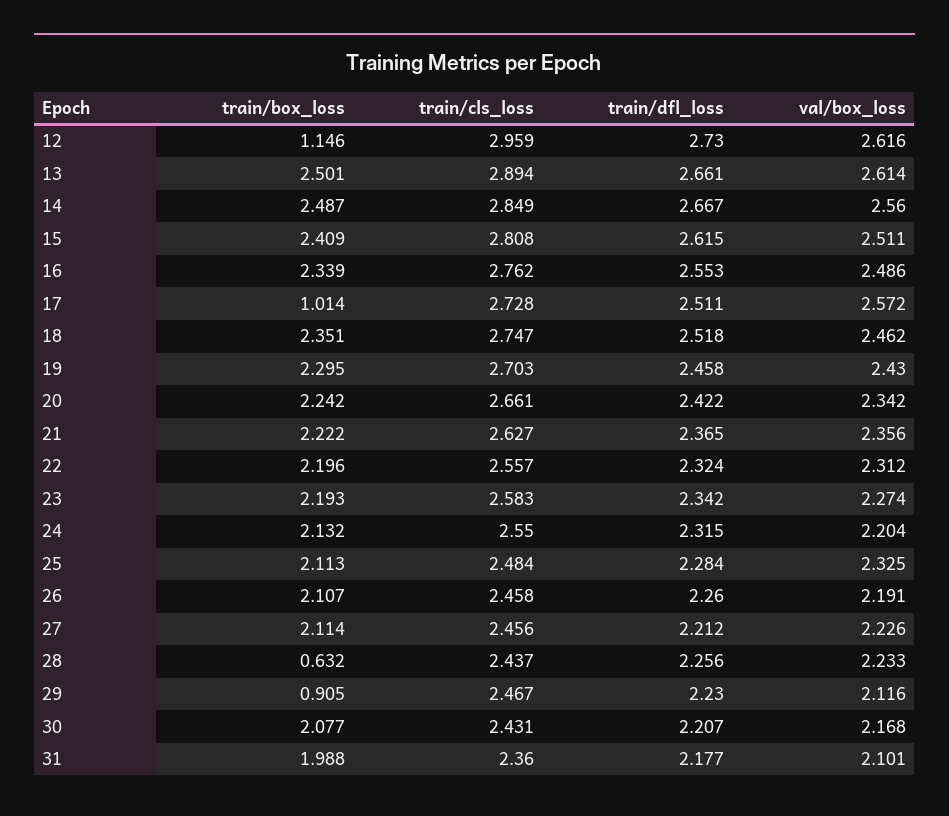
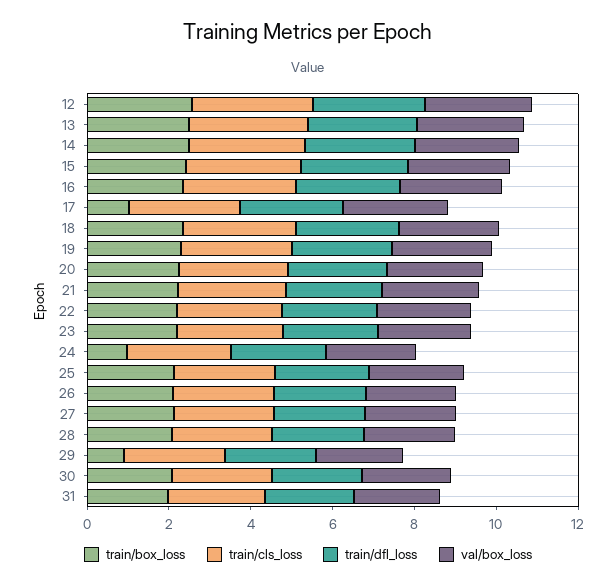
  {
    "train/box_loss": {
-     "12": 1.146,
+     "12": 2.5,
      "13": 2.501,
      "14": 2.487,
      "15": 2.409,
      "16": 2.339,
      "17": 1.014,
      "18": 2.351,
      "19": 2.295,
      "20": 2.242,
      "21": 2.222,
      "22": 2.196,
      "23": 2.193,
-     "24": 2.132,
+     "24": 1,
      "25": 2.113,
      "26": 2.107,
      "27": 2.114,
-     "28": 0.632,
+     "28": 2,
      "29": 0.905,
      "30": 2.077,
      "31": 1.988
    },
    "train/cls_loss": {
      "12": 2.959,
      "13": 2.894,
      "14": 2.849,
      "15": 2.808,
      "16": 2.762,
      "17": 2.728,
      "18": 2.747,
      "19": 2.703,
      "20": 2.661,
      "21": 2.627,
      "22": 2.557,
      "23": 2.583,
      "24": 2.55,
      "25": 2.484,
      "26": 2.458,
      "27": 2.456,
      "28": 2.437,
      "29": 2.467,
      "30": 2.431,
      "31": 2.36
    },
    "train/dfl_loss": {
      "12": 2.73,
      "13": 2.661,
      "14": 2.667,
      "15": 2.615,
      "16": 2.553,
      "17": 2.511,
      "18": 2.518,
      "19": 2.458,
      "20": 2.422,
      "21": 2.365,
      "22": 2.324,
      "23": 2.342,
      "24": 2.315,
      "25": 2.284,
      "26": 2.26,
      "27": 2.212,
      "28": 2.256,
      "29": 2.23,
      "30": 2.207,
      "31": 2.177
    },
    "val/box_loss": {
      "12": 2.616,
      "13": 2.614,
      "14": 2.56,
      "15": 2.511,
      "16": 2.486,
      "17": 2.572,
      "18": 2.462,
      "19": 2.43,
      "20": 2.342,
      "21": 2.356,
      "22": 2.312,
      "23": 2.274,
      "24": 2.204,
      "25": 2.325,
      "26": 2.191,
      "27": 2.226,
      "28": 2.233,
      "29": 2.116,
      "30": 2.168,
      "31": 2.101
    }
  }

